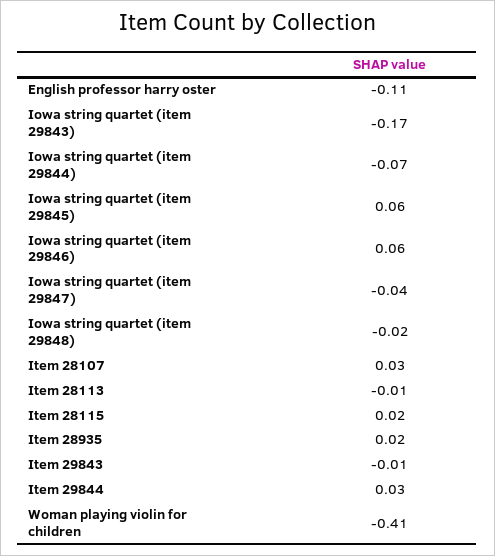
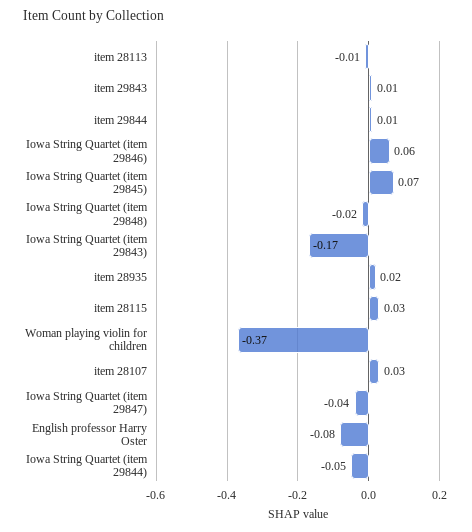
  {
-   "English professor harry oster": -0.11,
+   "English professor harry oster": -0.08,
    "Iowa string quartet (item 29843)": -0.17,
-   "Iowa string quartet (item 29844)": -0.07,
+   "Iowa string quartet (item 29844)": -0.05,
-   "Iowa string quartet (item 29845)": 0.06,
+   "Iowa string quartet (item 29845)": 0.07,
    "Iowa string quartet (item 29846)": 0.06,
    "Iowa string quartet (item 29847)": -0.04,
    "Iowa string quartet (item 29848)": -0.02,
    "Item 28107": 0.03,
    "Item 28113": -0.01,
-   "Item 28115": 0.02,
+   "Item 28115": 0.03,
    "Item 28935": 0.02,
-   "Item 29843": -0.01,
+   "Item 29843": 0.01,
-   "Item 29844": 0.03,
+   "Item 29844": 0.01,
-   "Woman playing violin for children": -0.41
+   "Woman playing violin for children": -0.37
  }

